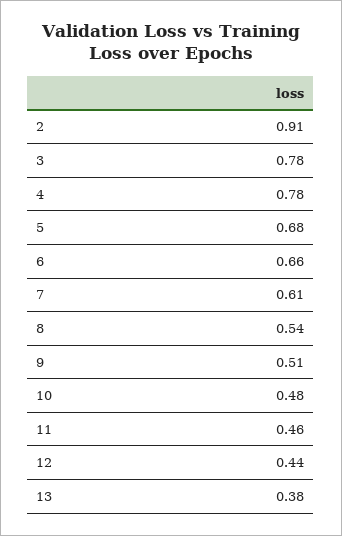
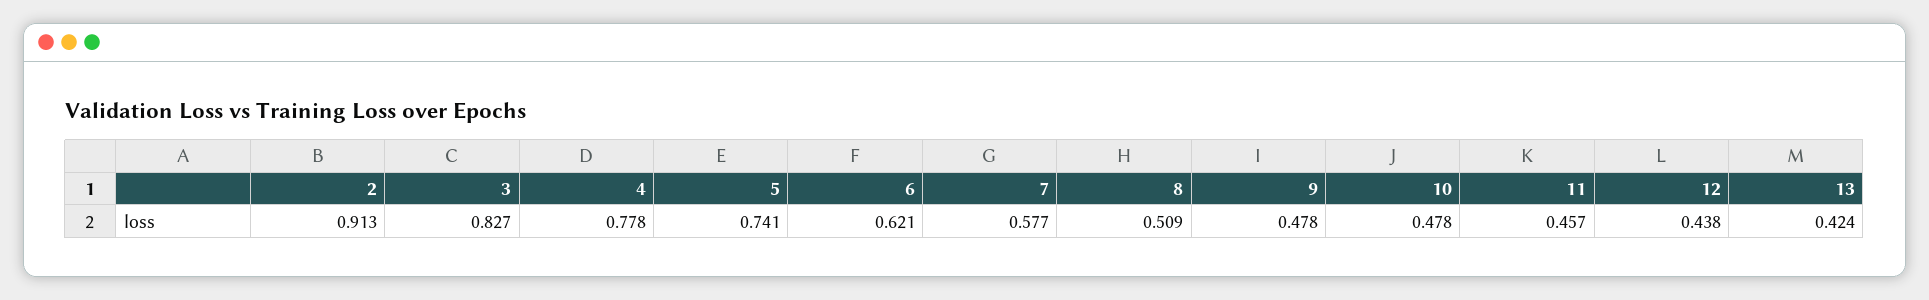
  {
    "2": 0.913,
-   "3": 0.78,
+   "3": 0.827,
    "4": 0.778,
-   "5": 0.68,
+   "5": 0.741,
-   "6": 0.66,
+   "6": 0.621,
-   "7": 0.61,
+   "7": 0.577,
-   "8": 0.54,
+   "8": 0.509,
-   "9": 0.51,
+   "9": 0.478,
    "10": 0.478,
    "11": 0.457,
    "12": 0.438,
-   "13": 0.38
+   "13": 0.424
  }

